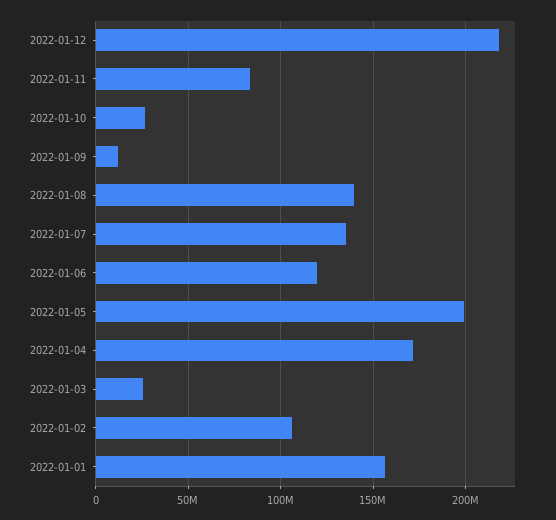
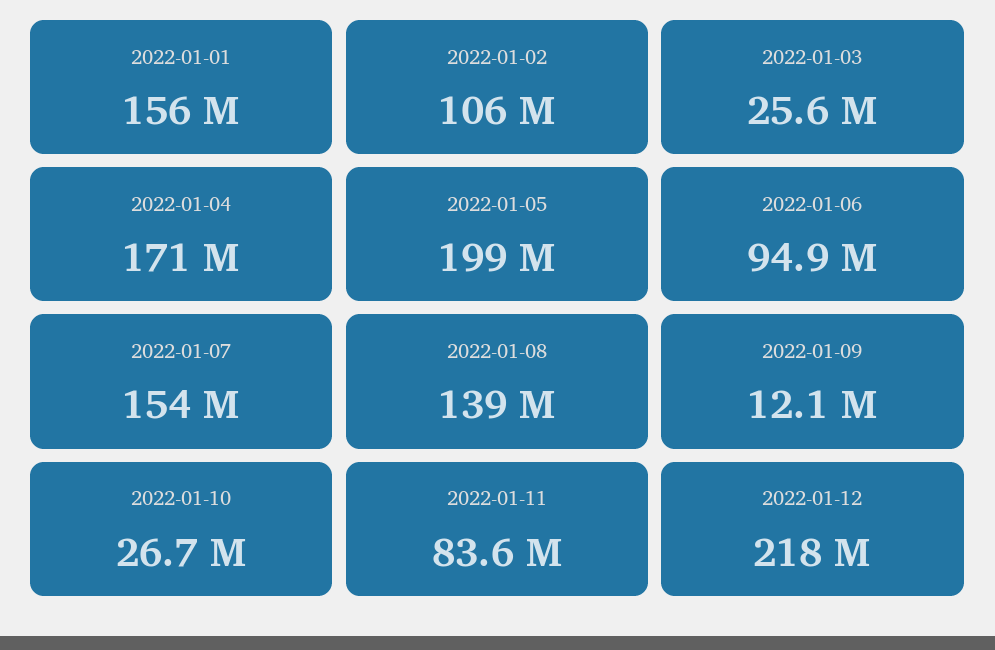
  {
    "2022-01-12": 218000000,
    "2022-01-11": 83600000,
    "2022-01-10": 26700000,
    "2022-01-09": 12100000,
    "2022-01-08": 139000000,
-   "2022-01-07": 135000000,
+   "2022-01-07": 154000000,
-   "2022-01-06": 120000000,
+   "2022-01-06": 94900000,
    "2022-01-05": 199000000,
    "2022-01-04": 171000000,
    "2022-01-03": 25600000,
    "2022-01-02": 106000000,
    "2022-01-01": 156000000
  }

